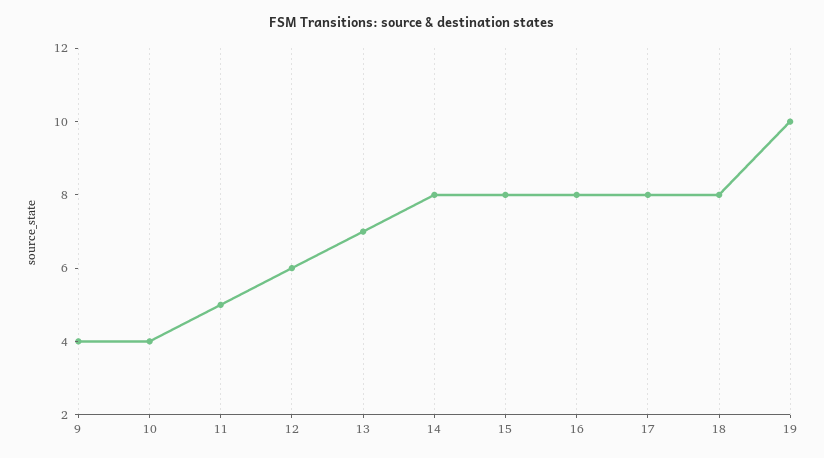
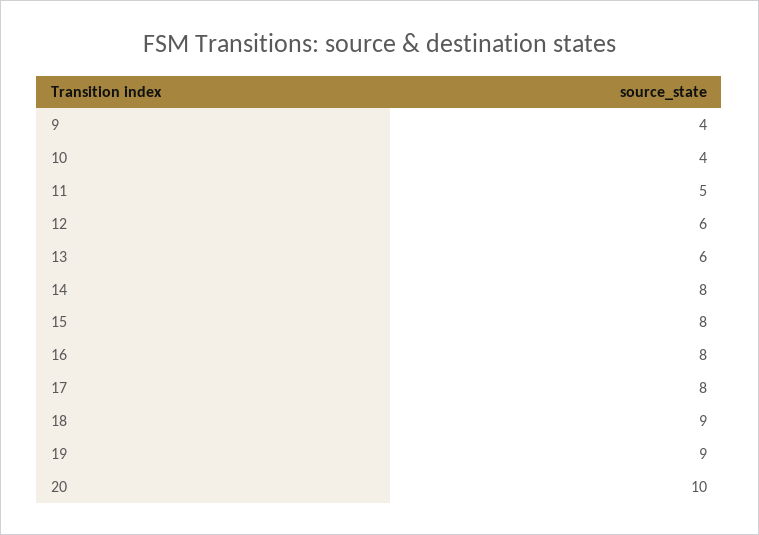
  {
    "9": 4,
    "10": 4,
    "11": 5,
    "12": 6,
-   "13": 7,
+   "13": 6,
    "14": 8,
    "15": 8,
    "16": 8,
    "17": 8,
-   "18": 8,
+   "18": 9,
-   "19": 10
+   "19": 9,
+   "20": 10
  }

